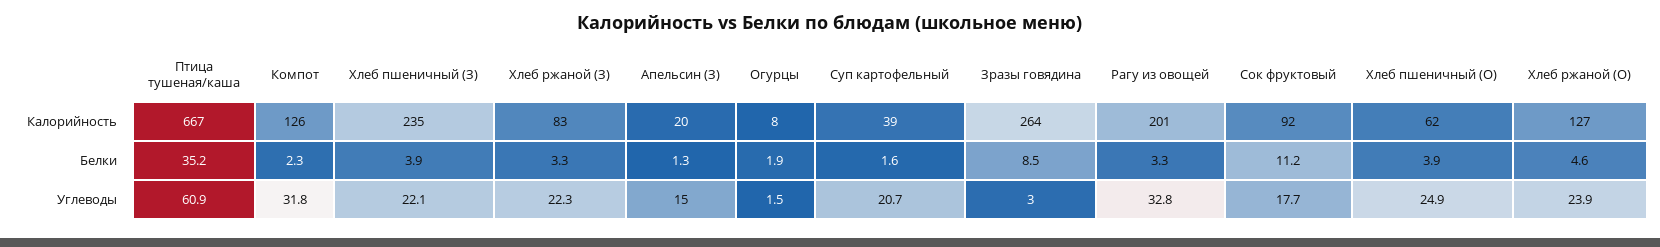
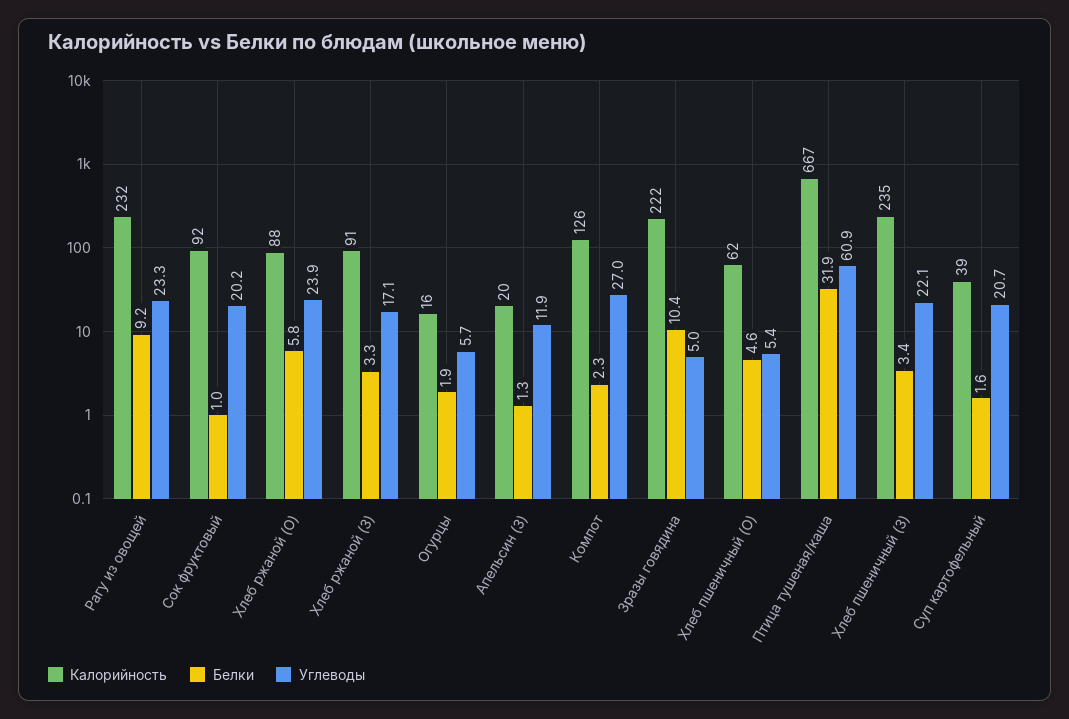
  {
    "Калорийность": {
      "Птица тушеная/каша": 667,
      "Компот": 126,
      "Хлеб пшеничный (З)": 235,
-     "Хлеб ржаной (З)": 83,
+     "Хлеб ржаной (З)": 91,
      "Апельсин (З)": 20,
-     "Огурцы": 8,
+     "Огурцы": 16,
      "Суп картофельный": 39,
-     "Зразы говядина": 264,
+     "Зразы говядина": 222,
-     "Рагу из овощей": 201,
+     "Рагу из овощей": 232,
      "Сок фруктовый": 92,
      "Хлеб пшеничный (О)": 62,
-     "Хлеб ржаной (О)": 127
+     "Хлеб ржаной (О)": 88
    },
    "Белки": {
-     "Птица тушеная/каша": 35.2,
+     "Птица тушеная/каша": 31.9,
      "Компот": 2.3,
-     "Хлеб пшеничный (З)": 3.9,
+     "Хлеб пшеничный (З)": 3.4,
      "Хлеб ржаной (З)": 3.3,
      "Апельсин (З)": 1.3,
      "Огурцы": 1.9,
      "Суп картофельный": 1.6,
-     "Зразы говядина": 8.5,
+     "Зразы говядина": 10.4,
-     "Рагу из овощей": 3.3,
+     "Рагу из овощей": 9.2,
-     "Сок фруктовый": 11.2,
+     "Сок фруктовый": 1,
-     "Хлеб пшеничный (О)": 3.9,
+     "Хлеб пшеничный (О)": 4.6,
-     "Хлеб ржаной (О)": 4.6
+     "Хлеб ржаной (О)": 5.8
    },
    "Углеводы": {
      "Птица тушеная/каша": 60.9,
-     "Компот": 31.8,
+     "Компот": 27,
      "Хлеб пшеничный (З)": 22.1,
-     "Хлеб ржаной (З)": 22.3,
+     "Хлеб ржаной (З)": 17.1,
-     "Апельсин (З)": 15,
+     "Апельсин (З)": 11.9,
-     "Огурцы": 1.5,
+     "Огурцы": 5.7,
      "Суп картофельный": 20.7,
-     "Зразы говядина": 3,
+     "Зразы говядина": 5,
-     "Рагу из овощей": 32.8,
+     "Рагу из овощей": 23.3,
-     "Сок фруктовый": 17.7,
+     "Сок фруктовый": 20.2,
-     "Хлеб пшеничный (О)": 24.9,
+     "Хлеб пшеничный (О)": 5.4,
      "Хлеб ржаной (О)": 23.9
    }
  }

